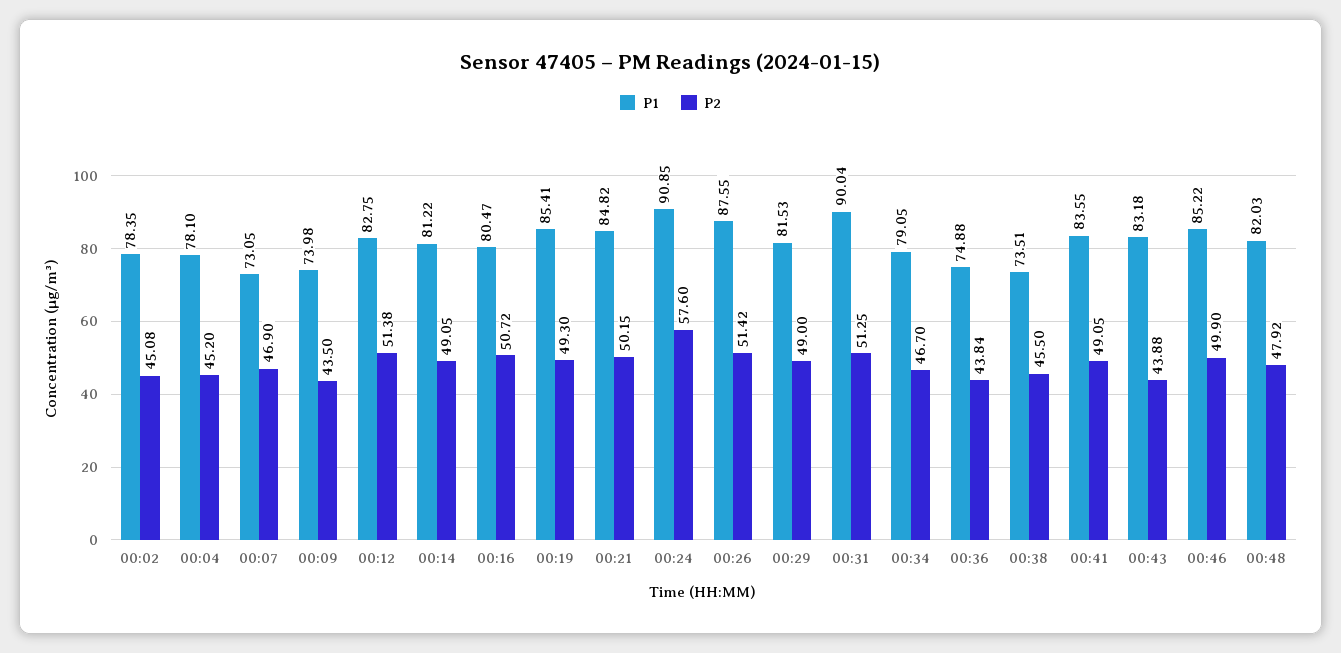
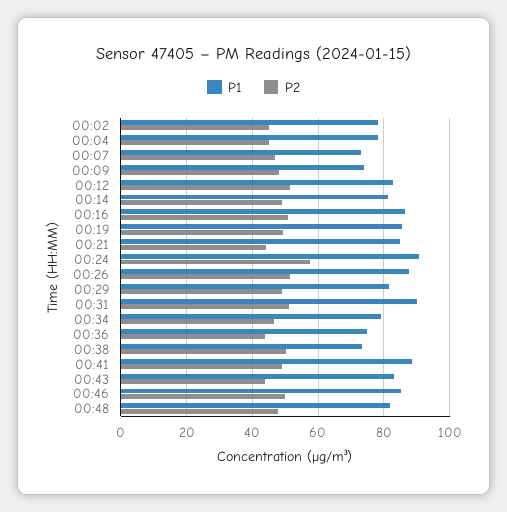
  {
    "P1": {
      "00:02": 78.35,
      "00:04": 78.1,
      "00:07": 73.05,
      "00:09": 73.98,
      "00:12": 82.75,
      "00:14": 81.22,
-     "00:16": 80.47,
+     "00:16": 86,
      "00:19": 85.41,
      "00:21": 84.82,
      "00:24": 90.85,
      "00:26": 87.55,
      "00:29": 81.53,
      "00:31": 90.04,
      "00:34": 79.05,
      "00:36": 74.88,
      "00:38": 73.51,
-     "00:41": 83.55,
+     "00:41": 88,
      "00:43": 83.18,
      "00:46": 85.22,
      "00:48": 82.03
    },
    "P2": {
      "00:02": 45.08,
      "00:04": 45.2,
      "00:07": 46.9,
-     "00:09": 43.5,
+     "00:09": 48,
      "00:12": 51.38,
      "00:14": 49.05,
      "00:16": 50.72,
      "00:19": 49.3,
-     "00:21": 50.15,
+     "00:21": 44,
      "00:24": 57.6,
      "00:26": 51.42,
      "00:29": 49,
      "00:31": 51.25,
      "00:34": 46.7,
      "00:36": 43.84,
-     "00:38": 45.5,
+     "00:38": 50,
      "00:41": 49.05,
      "00:43": 43.88,
      "00:46": 49.9,
      "00:48": 47.92
    }
  }

